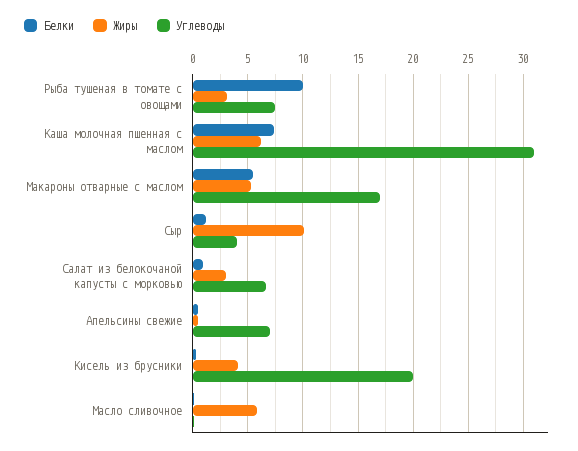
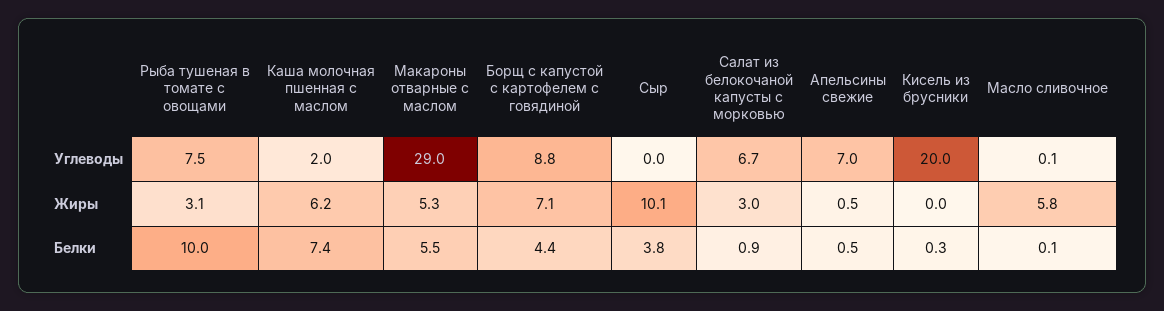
  {
    "Белки": {
      "Рыба тушеная в томате с овощами": 10,
      "Каша молочная пшенная с маслом": 7.4,
      "Макароны отварные с маслом": 5.5,
-     "Сыр": 1,
+     "Сыр": 3.8,
      "Салат из белокочаной капусты с морковью": 0.9,
      "Апельсины свежие": 0.5,
      "Кисель из брусники": 0.3,
-     "Масло сливочное": 0.1
+     "Масло сливочное": 0.1,
+     "Борщ с капустой с картофелем с говядиной": 4.4
    },
    "Жиры": {
      "Рыба тушеная в томате с овощами": 3.1,
      "Каша молочная пшенная с маслом": 6.2,
      "Макароны отварные с маслом": 5.3,
      "Сыр": 10.1,
      "Салат из белокочаной капусты с морковью": 3,
      "Апельсины свежие": 0.5,
-     "Кисель из брусники": 4,
+     "Кисель из брусники": 0,
-     "Масло сливочное": 5.8
+     "Масло сливочное": 5.8,
+     "Борщ с капустой с картофелем с говядиной": 7.1
    },
    "Углеводы": {
      "Рыба тушеная в томате с овощами": 7.5,
-     "Каша молочная пшенная с маслом": 31,
+     "Каша молочная пшенная с маслом": 2,
-     "Макароны отварные с маслом": 17,
+     "Макароны отварные с маслом": 29,
-     "Сыр": 4,
+     "Сыр": 0,
      "Салат из белокочаной капусты с морковью": 6.7,
      "Апельсины свежие": 7,
      "Кисель из брусники": 20,
-     "Масло сливочное": 0.1
+     "Масло сливочное": 0.1,
+     "Борщ с капустой с картофелем с говядиной": 8.8
    }
  }

